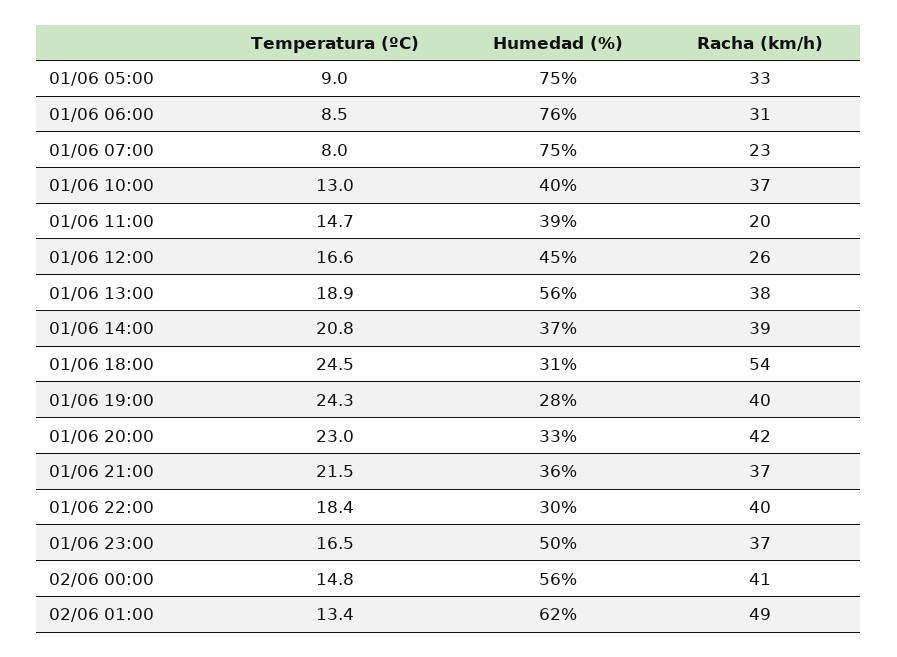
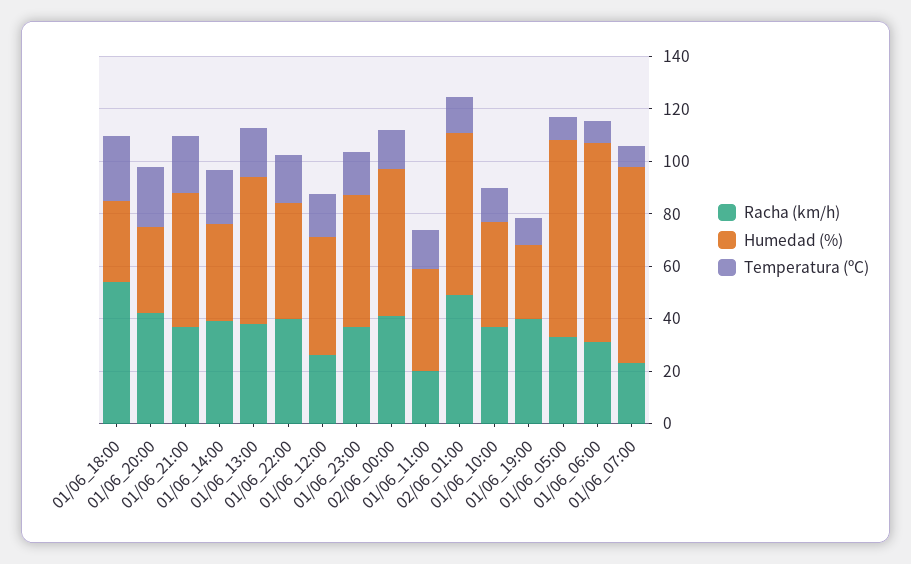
  {
    "Temperatura (ºC)": {
      "01/06 05:00": 9,
      "01/06 06:00": 8.5,
      "01/06 07:00": 8,
      "01/06 10:00": 13,
      "01/06 11:00": 14.7,
      "01/06 12:00": 16.6,
      "01/06 13:00": 18.9,
      "01/06 14:00": 20.8,
      "01/06 18:00": 24.5,
-     "01/06 19:00": 24.3,
+     "01/06 19:00": 10,
      "01/06 20:00": 23,
      "01/06 21:00": 21.5,
      "01/06 22:00": 18.4,
      "01/06 23:00": 16.5,
      "02/06 00:00": 14.8,
      "02/06 01:00": 13.4
    },
    "Humedad (%)": {
      "01/06 05:00": 75,
      "01/06 06:00": 76,
      "01/06 07:00": 75,
      "01/06 10:00": 40,
      "01/06 11:00": 39,
      "01/06 12:00": 45,
      "01/06 13:00": 56,
      "01/06 14:00": 37,
      "01/06 18:00": 31,
      "01/06 19:00": 28,
      "01/06 20:00": 33,
-     "01/06 21:00": 36,
+     "01/06 21:00": 50,
-     "01/06 22:00": 30,
+     "01/06 22:00": 45,
      "01/06 23:00": 50,
      "02/06 00:00": 56,
      "02/06 01:00": 62
    },
    "Racha (km/h)": {
      "01/06 05:00": 33,
      "01/06 06:00": 31,
      "01/06 07:00": 23,
      "01/06 10:00": 37,
      "01/06 11:00": 20,
      "01/06 12:00": 26,
      "01/06 13:00": 38,
      "01/06 14:00": 39,
      "01/06 18:00": 54,
      "01/06 19:00": 40,
      "01/06 20:00": 42,
      "01/06 21:00": 37,
      "01/06 22:00": 40,
      "01/06 23:00": 37,
      "02/06 00:00": 41,
      "02/06 01:00": 49
    }
  }

